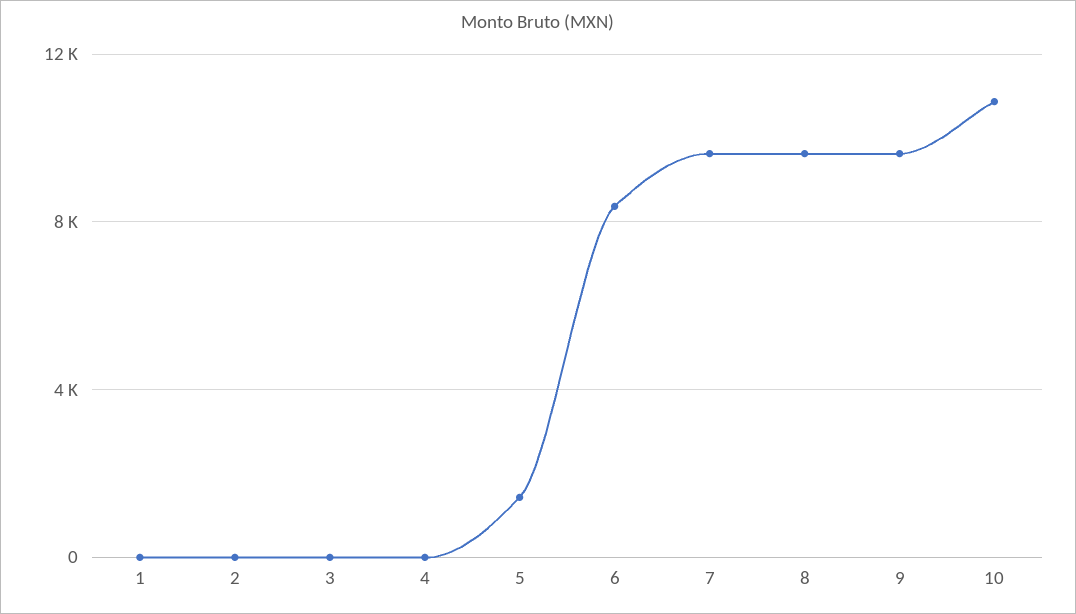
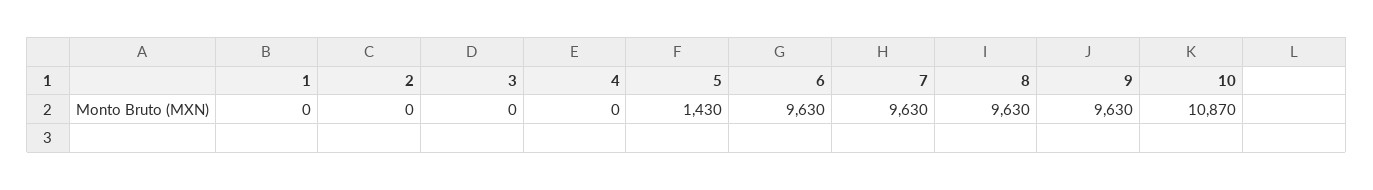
  {
    "1": 0,
    "2": 0,
    "3": 0,
    "4": 0,
    "5": 1430,
-   "6": 8500,
+   "6": 9630,
    "7": 9630,
    "8": 9630,
    "9": 9630,
    "10": 10870
  }

